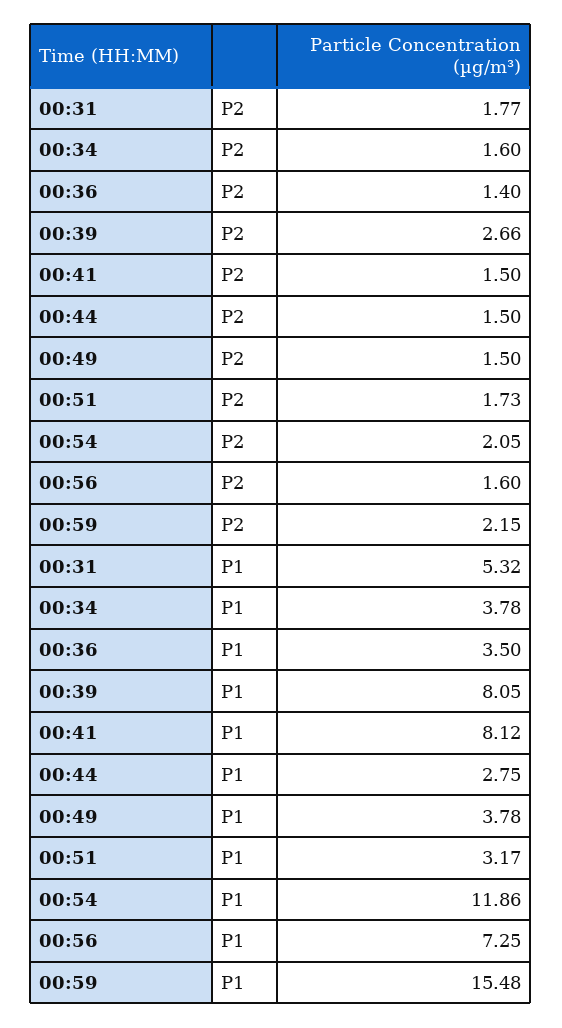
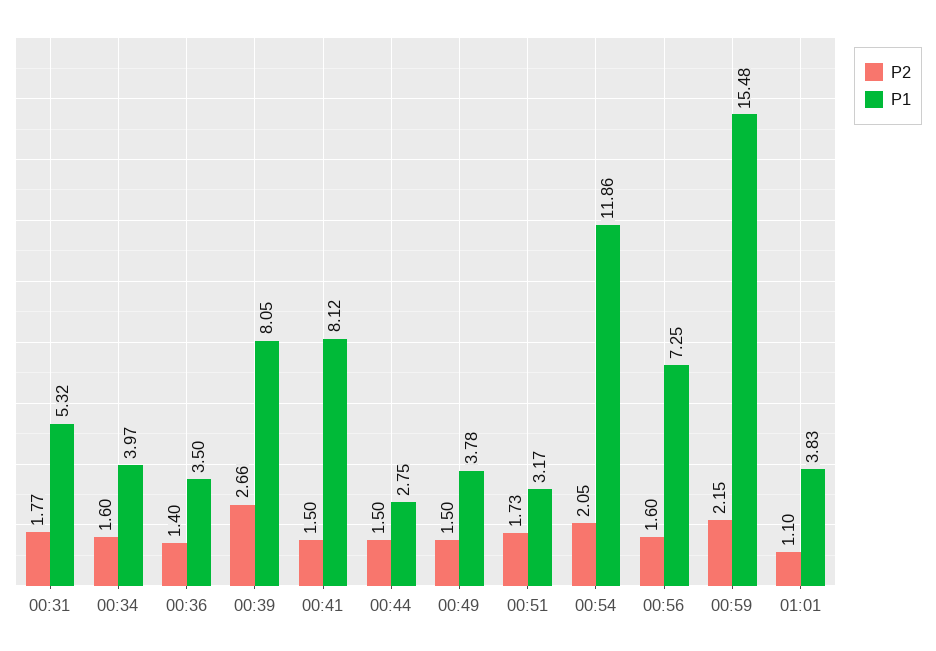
  {
    "P2": {
      "00:31": 1.77,
      "00:34": 1.6,
      "00:36": 1.4,
      "00:39": 2.66,
      "00:41": 1.5,
      "00:44": 1.5,
      "00:49": 1.5,
      "00:51": 1.73,
      "00:54": 2.05,
      "00:56": 1.6,
-     "00:59": 2.15
+     "00:59": 2.15,
+     "01:01": 1.1
    },
    "P1": {
      "00:31": 5.32,
-     "00:34": 3.78,
+     "00:34": 3.97,
      "00:36": 3.5,
      "00:39": 8.05,
      "00:41": 8.12,
      "00:44": 2.75,
      "00:49": 3.78,
      "00:51": 3.17,
      "00:54": 11.86,
      "00:56": 7.25,
-     "00:59": 15.48
+     "00:59": 15.48,
+     "01:01": 3.83
    }
  }

